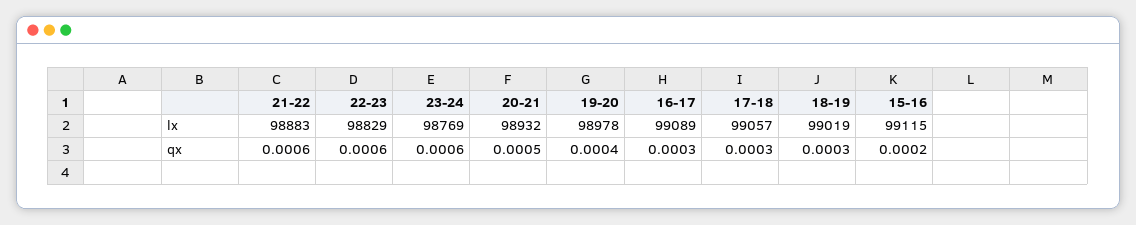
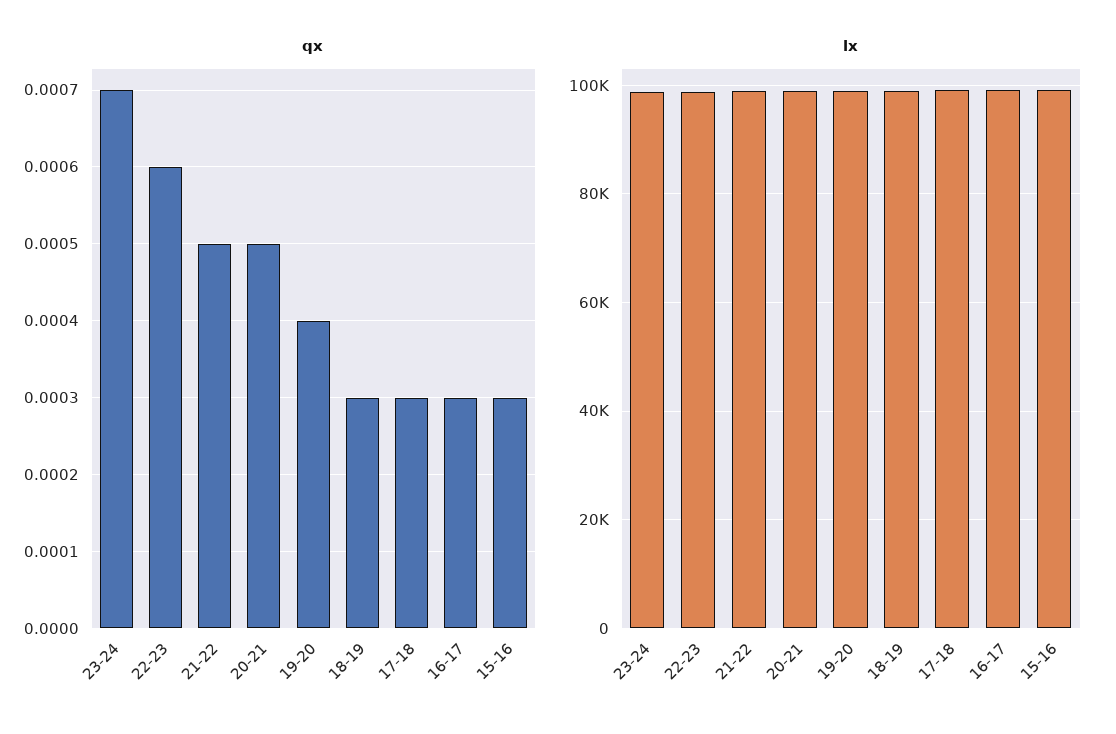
  {
    "lx": {
      "21-22": 98883,
      "22-23": 98829,
      "23-24": 98769,
      "20-21": 98932,
      "19-20": 98978,
      "16-17": 99089,
      "17-18": 99057,
      "18-19": 99019,
      "15-16": 99115
    },
    "qx": {
-     "21-22": 0.0006,
+     "21-22": 0.0005,
      "22-23": 0.0006,
-     "23-24": 0.0006,
+     "23-24": 0.0007,
      "20-21": 0.0005,
      "19-20": 0.0004,
      "16-17": 0.0003,
      "17-18": 0.0003,
      "18-19": 0.0003,
-     "15-16": 0.0002
+     "15-16": 0.0003
    }
  }

